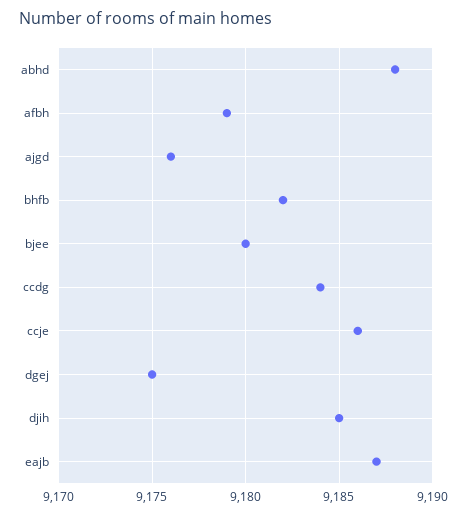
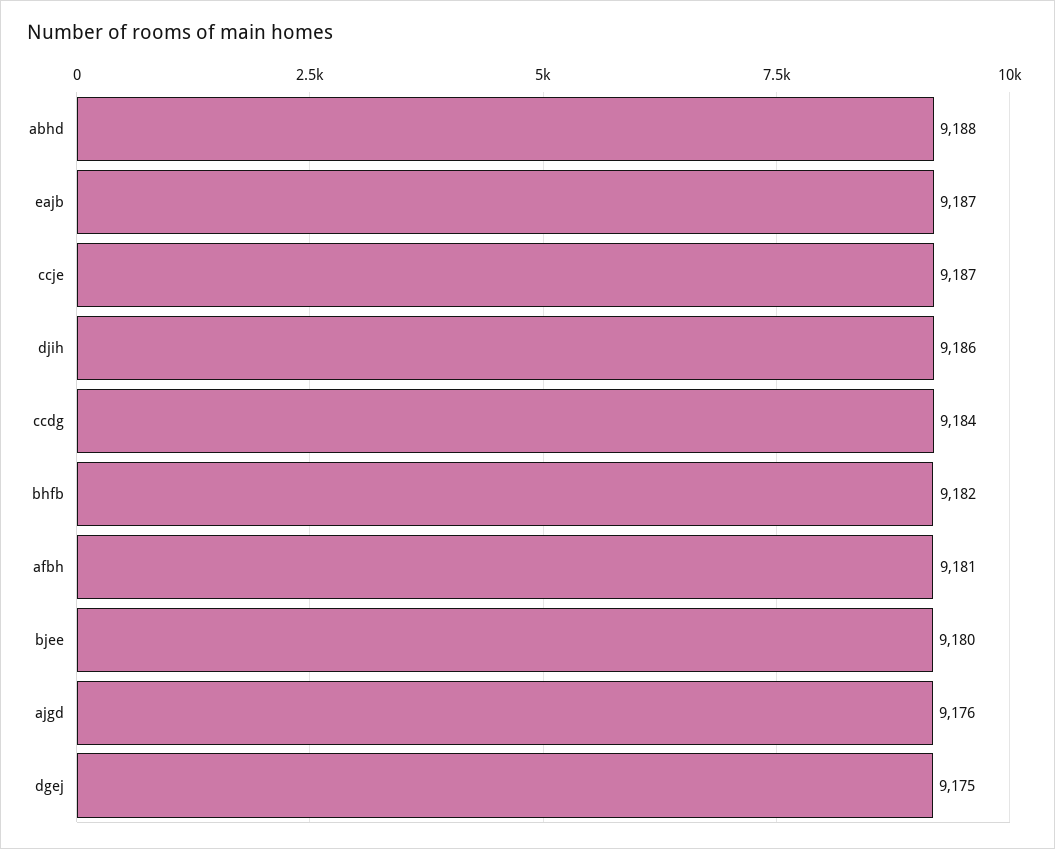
  {
    "abhd": 9188,
-   "afbh": 9179,
+   "afbh": 9181,
    "ajgd": 9176,
    "bhfb": 9182,
    "bjee": 9180,
    "ccdg": 9184,
-   "ccje": 9186,
+   "ccje": 9187,
    "dgej": 9175,
-   "djih": 9185,
+   "djih": 9186,
    "eajb": 9187
  }

